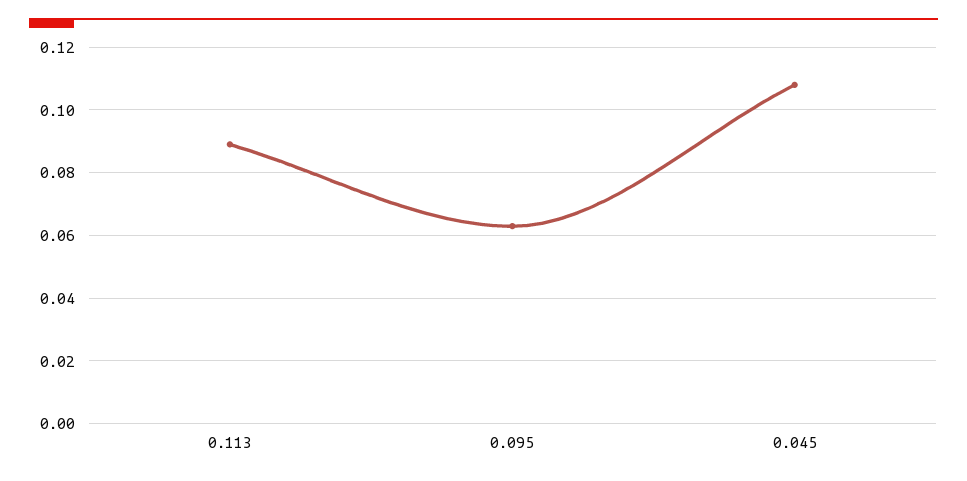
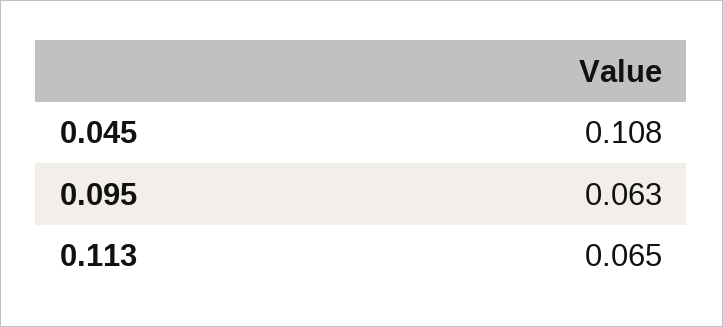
  {
-   "0.113": 0.09,
+   "0.113": 0.065,
    "0.095": 0.063,
    "0.045": 0.108
  }

